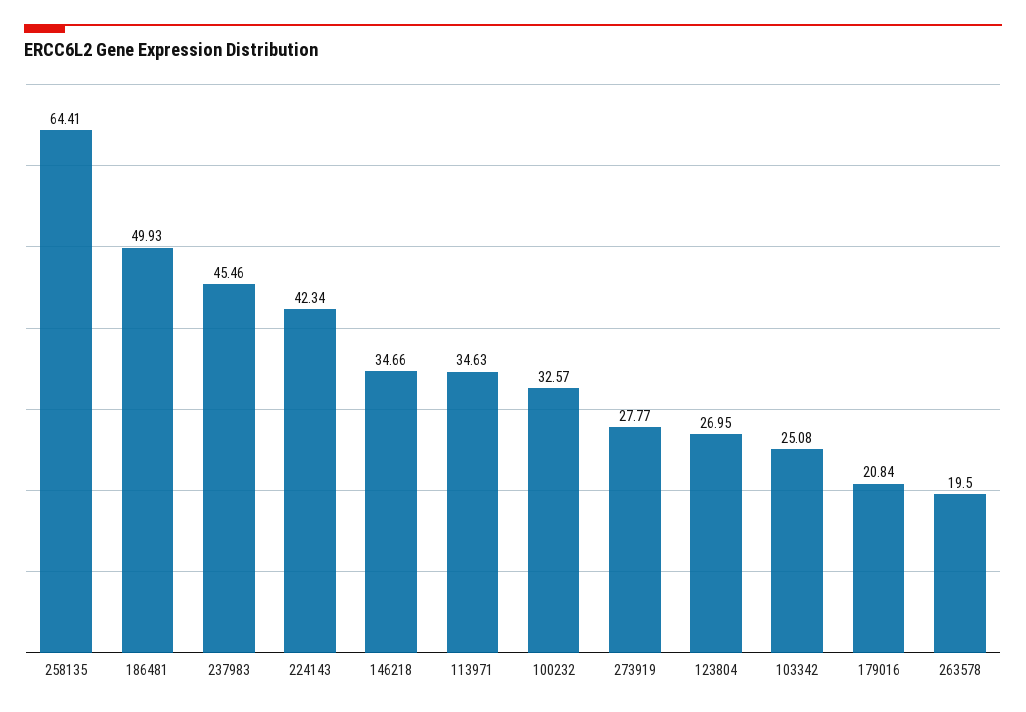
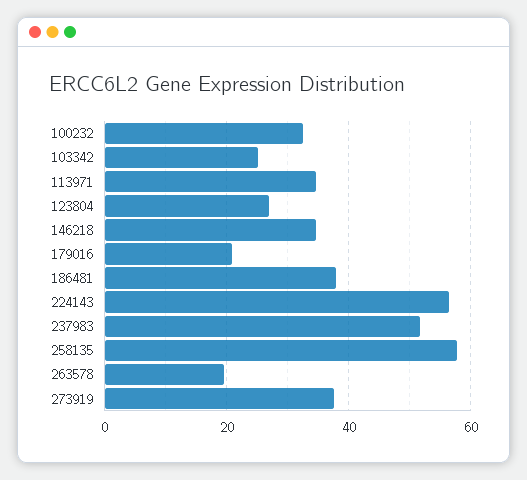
  {
-   "258135": 64.41,
+   "258135": 58,
-   "186481": 49.93,
+   "186481": 38,
-   "237983": 45.46,
+   "237983": 52,
-   "224143": 42.34,
+   "224143": 56,
    "146218": 34.66,
    "113971": 34.63,
    "100232": 32.57,
-   "273919": 27.77,
+   "273919": 38,
    "123804": 26.95,
    "103342": 25.08,
    "179016": 20.84,
    "263578": 19.5
  }

